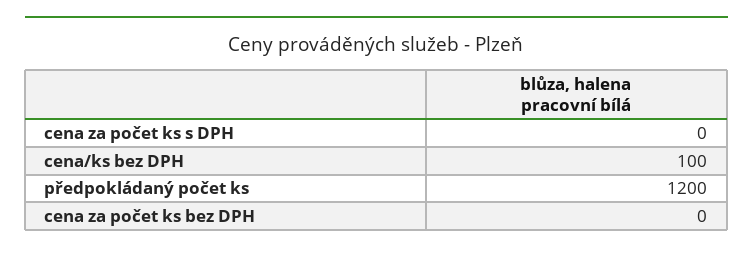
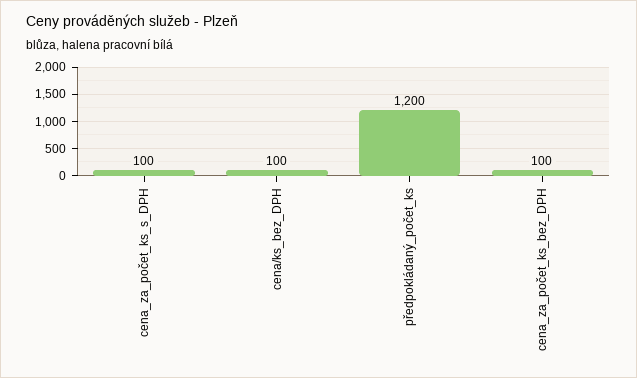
  {
-   "cena za počet ks s DPH": 0,
+   "cena za počet ks s DPH": 100,
    "cena/ks bez DPH": 100,
    "předpokládaný počet ks": 1200,
-   "cena za počet ks bez DPH": 0
+   "cena za počet ks bez DPH": 100
  }

